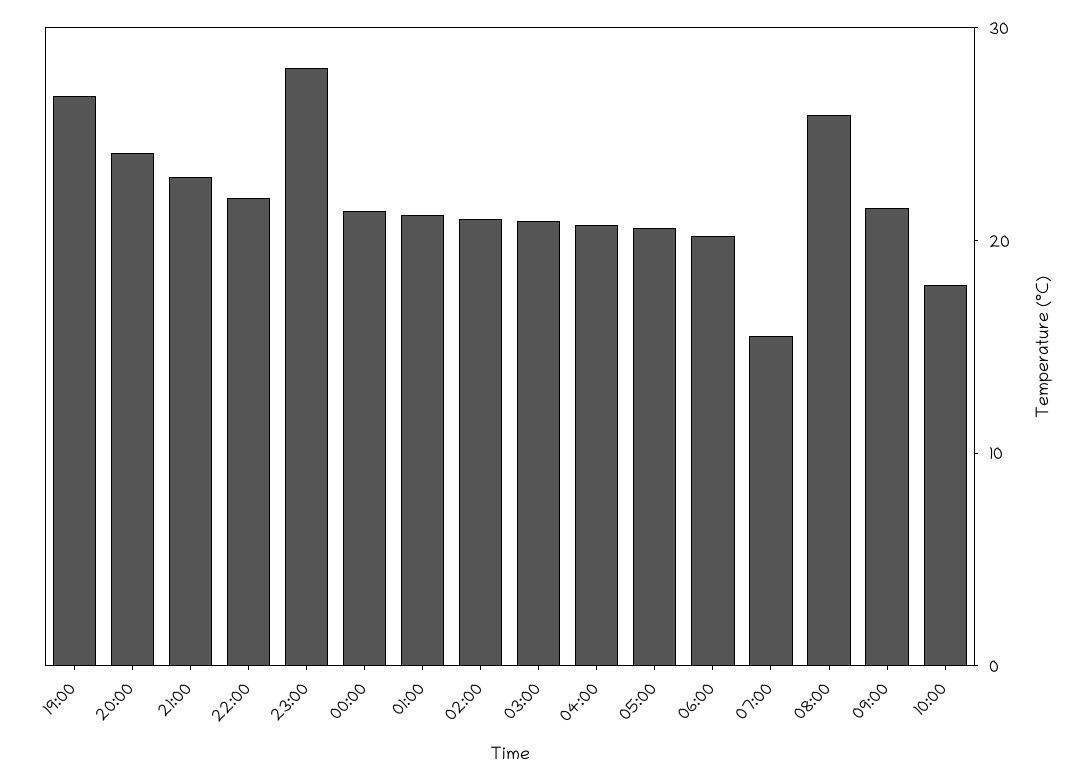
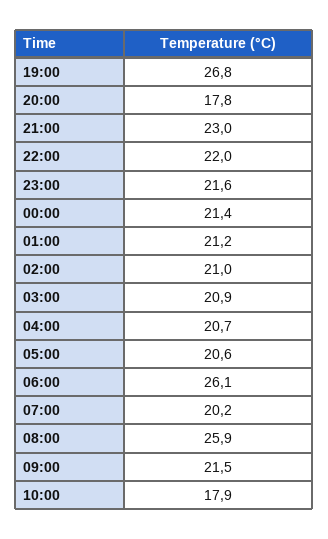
  {
    "19:00": 26.8,
-   "20:00": 24,
+   "20:00": 17.8,
    "21:00": 23,
    "22:00": 22,
-   "23:00": 28,
+   "23:00": 21.6,
    "00:00": 21.4,
    "01:00": 21.2,
    "02:00": 21,
    "03:00": 20.9,
    "04:00": 20.7,
    "05:00": 20.6,
-   "06:00": 20,
+   "06:00": 26.1,
-   "07:00": 16,
+   "07:00": 20.2,
    "08:00": 25.9,
    "09:00": 21.5,
    "10:00": 17.9
  }

